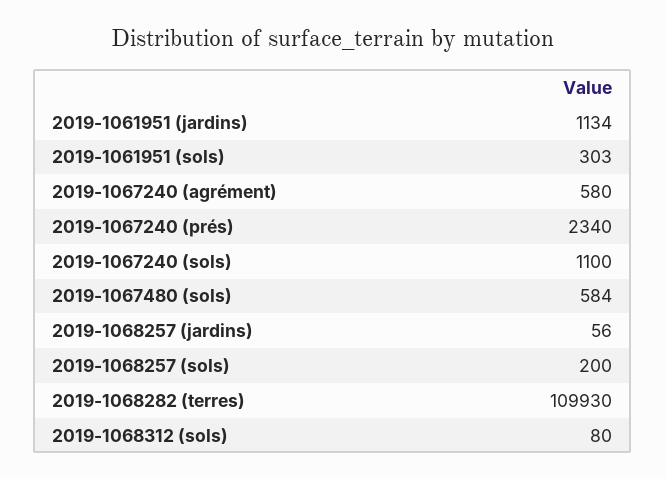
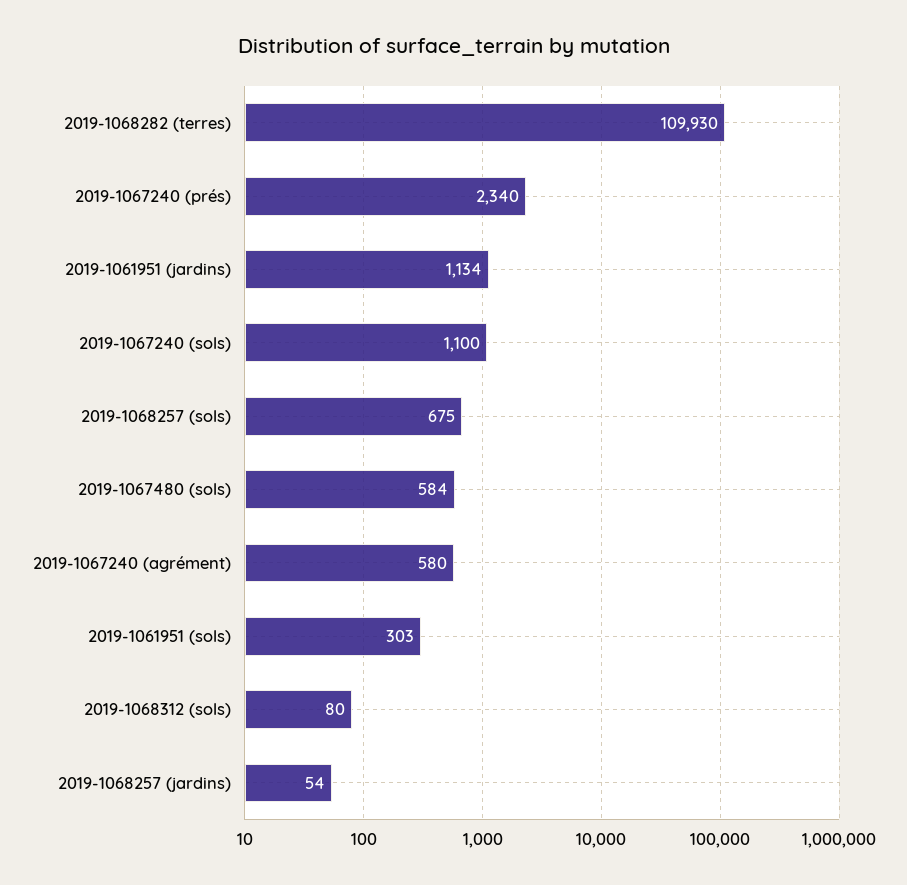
  {
    "2019-1061951 (jardins)": 1134,
    "2019-1061951 (sols)": 303,
    "2019-1067240 (agrément)": 580,
    "2019-1067240 (prés)": 2340,
    "2019-1067240 (sols)": 1100,
    "2019-1067480 (sols)": 584,
-   "2019-1068257 (jardins)": 56,
+   "2019-1068257 (jardins)": 54,
-   "2019-1068257 (sols)": 200,
+   "2019-1068257 (sols)": 675,
    "2019-1068282 (terres)": 109930,
    "2019-1068312 (sols)": 80
  }

